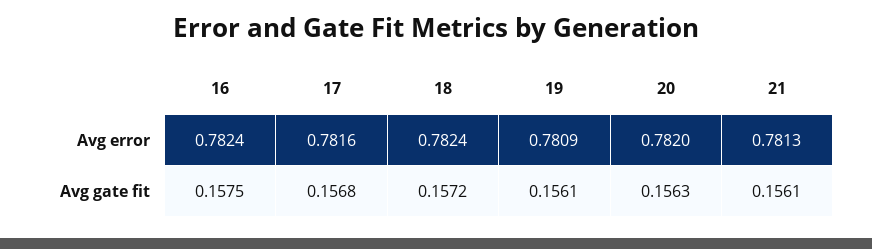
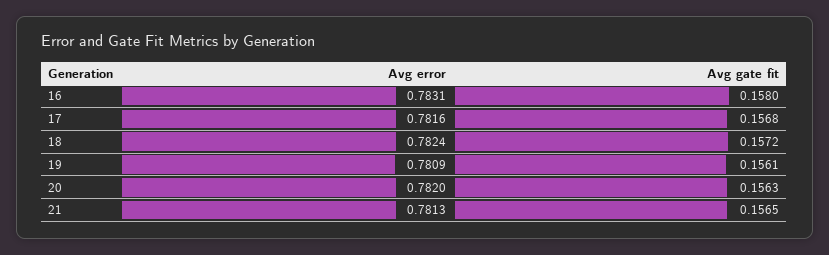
  {
    "16": {
-     "Avg error": 0.7824,
+     "Avg error": 0.7831,
-     "Avg gate fit": 0.1575
+     "Avg gate fit": 0.158
    },
    "17": {
      "Avg error": 0.7816,
      "Avg gate fit": 0.1568
    },
    "18": {
      "Avg error": 0.7824,
      "Avg gate fit": 0.1572
    },
    "19": {
      "Avg error": 0.7809,
      "Avg gate fit": 0.1561
    },
    "20": {
      "Avg error": 0.782,
      "Avg gate fit": 0.1563
    },
    "21": {
      "Avg error": 0.7813,
-     "Avg gate fit": 0.1561
+     "Avg gate fit": 0.1565
    }
  }

